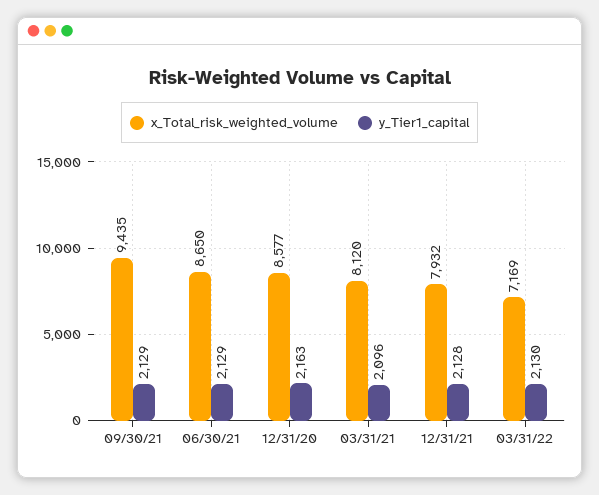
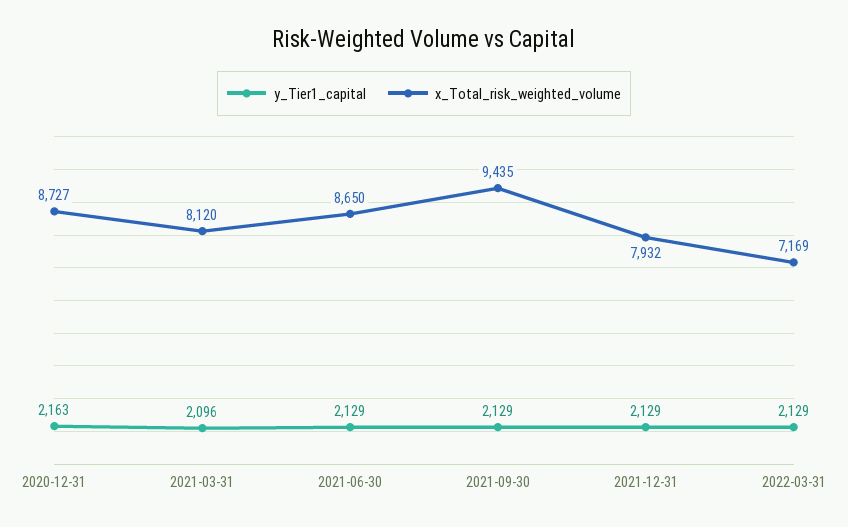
  {
    "x_Total_risk_weighted_volume": {
      "09/30/21": 9435,
      "06/30/21": 8650,
-     "12/31/20": 8577,
+     "12/31/20": 8727,
      "03/31/21": 8120,
      "12/31/21": 7932,
      "03/31/22": 7169
    },
    "y_Tier1_capital": {
      "09/30/21": 2129,
      "06/30/21": 2129,
      "12/31/20": 2163,
      "03/31/21": 2096,
-     "12/31/21": 2128,
+     "12/31/21": 2129,
-     "03/31/22": 2130
+     "03/31/22": 2129
    }
  }

